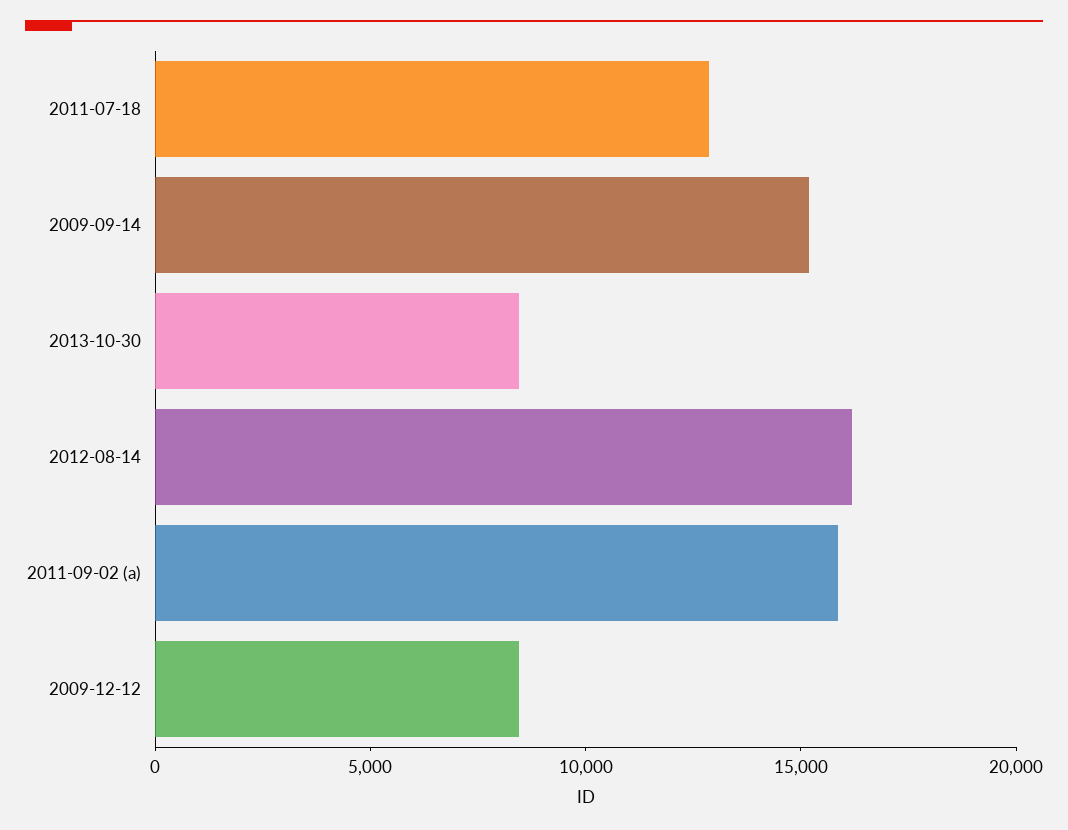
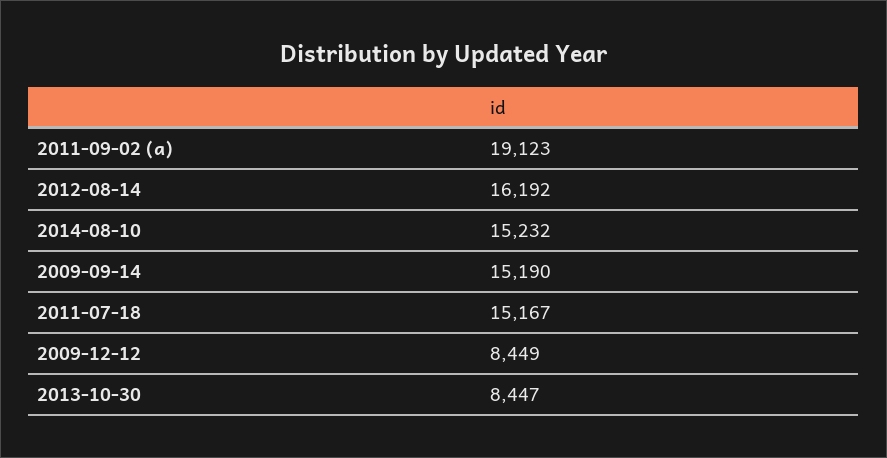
  {
-   "2011-07-18": 13000,
+   "2011-07-18": 15167,
    "2009-09-14": 15190,
    "2013-10-30": 8447,
    "2012-08-14": 16192,
-   "2011-09-02 (a)": 16000,
+   "2011-09-02 (a)": 19123,
-   "2009-12-12": 8449
+   "2009-12-12": 8449,
+   "2014-08-10": 15232
  }

